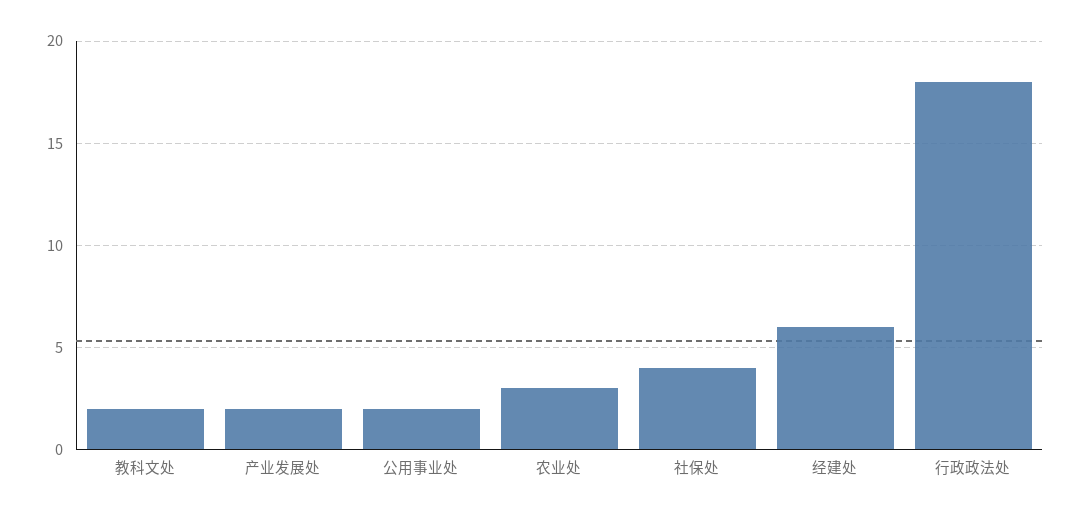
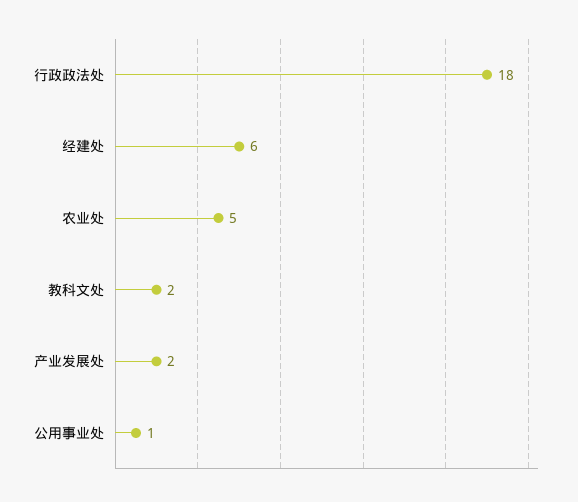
  {
    "教科文处": 2,
    "产业发展处": 2,
-   "公用事业处": 2,
+   "公用事业处": 1,
-   "农业处": 3,
+   "农业处": 5,
-   "社保处": 4,
    "经建处": 6,
    "行政政法处": 18
  }

